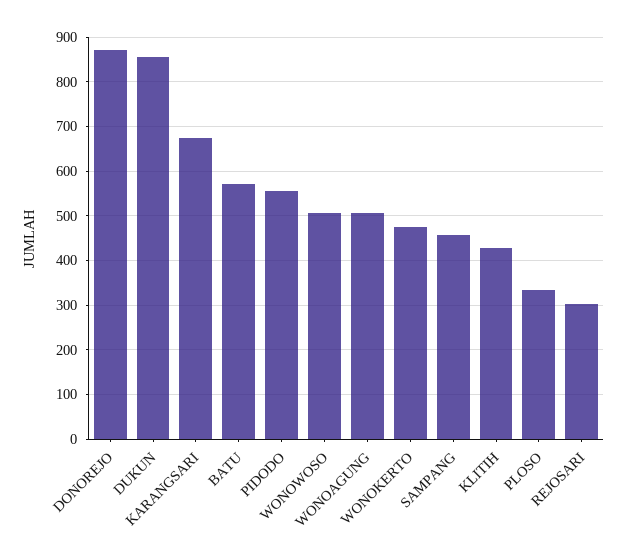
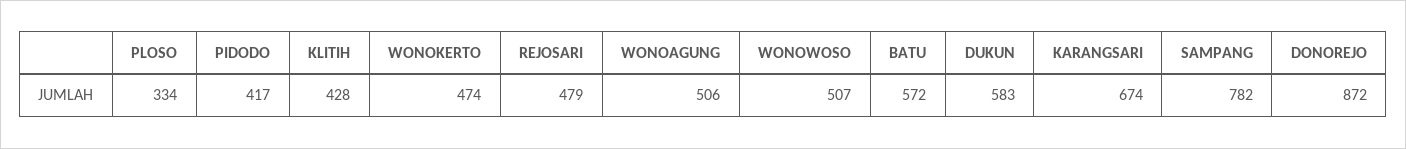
  {
    "DONOREJO": 872,
-   "DUKUN": 860,
+   "DUKUN": 583,
    "KARANGSARI": 674,
    "BATU": 572,
-   "PIDODO": 560,
+   "PIDODO": 417,
    "WONOWOSO": 507,
    "WONOAGUNG": 506,
    "WONOKERTO": 474,
-   "SAMPANG": 460,
+   "SAMPANG": 782,
    "KLITIH": 428,
    "PLOSO": 334,
-   "REJOSARI": 300
+   "REJOSARI": 479
  }

